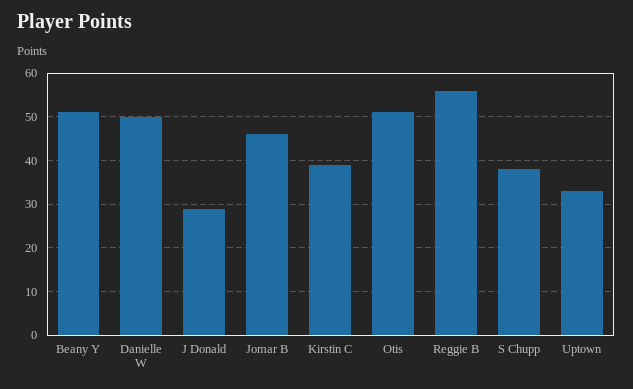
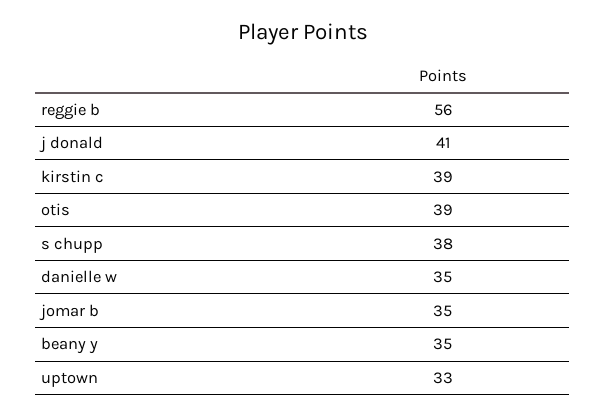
  {
-   "Beany Y": 50,
+   "Beany Y": 35,
-   "Danielle W": 50,
+   "Danielle W": 35,
-   "J Donald": 30,
+   "J Donald": 41,
-   "Jomar B": 45,
+   "Jomar B": 35,
    "Kirstin C": 39,
-   "Otis": 50,
+   "Otis": 39,
    "Reggie B": 56,
    "S Chupp": 38,
    "Uptown": 33
  }

